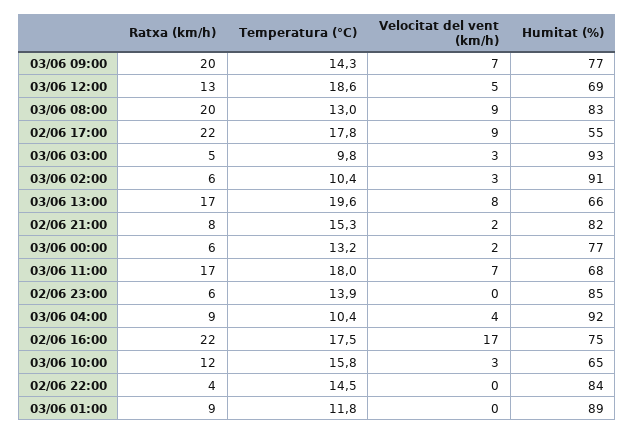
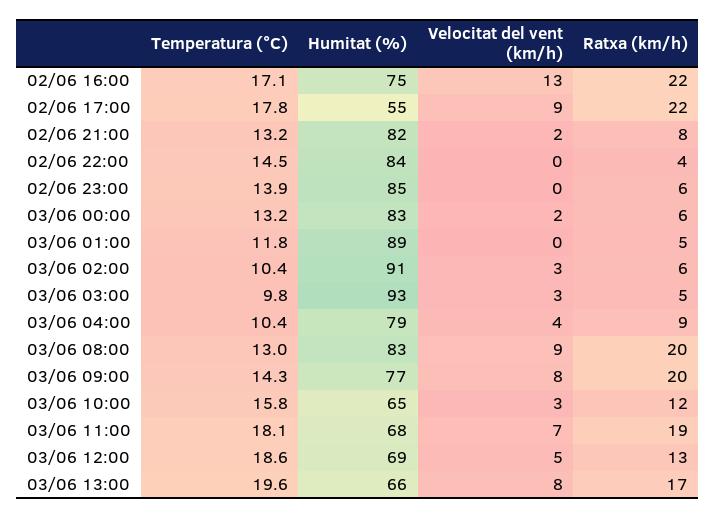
  {
    "Ratxa (km/h)": {
      "03/06 09:00": 20,
      "03/06 12:00": 13,
      "03/06 08:00": 20,
      "02/06 17:00": 22,
      "03/06 03:00": 5,
      "03/06 02:00": 6,
      "03/06 13:00": 17,
      "02/06 21:00": 8,
      "03/06 00:00": 6,
-     "03/06 11:00": 17,
+     "03/06 11:00": 19,
      "02/06 23:00": 6,
      "03/06 04:00": 9,
      "02/06 16:00": 22,
      "03/06 10:00": 12,
      "02/06 22:00": 4,
-     "03/06 01:00": 9
+     "03/06 01:00": 5
    },
    "Temperatura (°C)": {
      "03/06 09:00": 14.3,
      "03/06 12:00": 18.6,
      "03/06 08:00": 13,
      "02/06 17:00": 17.8,
      "03/06 03:00": 9.8,
      "03/06 02:00": 10.4,
      "03/06 13:00": 19.6,
-     "02/06 21:00": 15.3,
+     "02/06 21:00": 13.2,
      "03/06 00:00": 13.2,
-     "03/06 11:00": 18,
+     "03/06 11:00": 18.1,
      "02/06 23:00": 13.9,
      "03/06 04:00": 10.4,
-     "02/06 16:00": 17.5,
+     "02/06 16:00": 17.1,
      "03/06 10:00": 15.8,
      "02/06 22:00": 14.5,
      "03/06 01:00": 11.8
    },
    "Velocitat del vent (km/h)": {
-     "03/06 09:00": 7,
+     "03/06 09:00": 8,
      "03/06 12:00": 5,
      "03/06 08:00": 9,
      "02/06 17:00": 9,
      "03/06 03:00": 3,
      "03/06 02:00": 3,
      "03/06 13:00": 8,
      "02/06 21:00": 2,
      "03/06 00:00": 2,
      "03/06 11:00": 7,
      "02/06 23:00": 0,
      "03/06 04:00": 4,
-     "02/06 16:00": 17,
+     "02/06 16:00": 13,
      "03/06 10:00": 3,
      "02/06 22:00": 0,
      "03/06 01:00": 0
    },
    "Humitat (%)": {
      "03/06 09:00": 77,
      "03/06 12:00": 69,
      "03/06 08:00": 83,
      "02/06 17:00": 55,
      "03/06 03:00": 93,
      "03/06 02:00": 91,
      "03/06 13:00": 66,
      "02/06 21:00": 82,
-     "03/06 00:00": 77,
+     "03/06 00:00": 83,
      "03/06 11:00": 68,
      "02/06 23:00": 85,
-     "03/06 04:00": 92,
+     "03/06 04:00": 79,
      "02/06 16:00": 75,
      "03/06 10:00": 65,
      "02/06 22:00": 84,
      "03/06 01:00": 89
    }
  }

